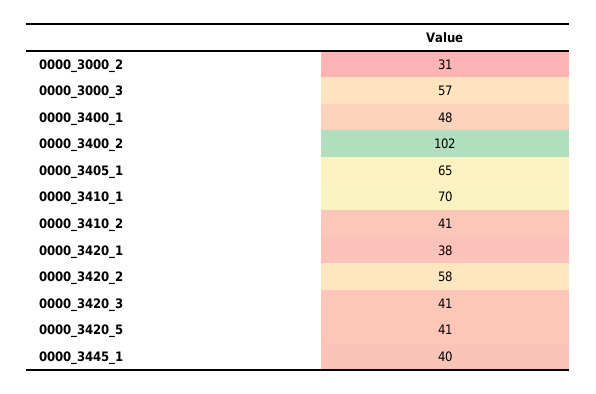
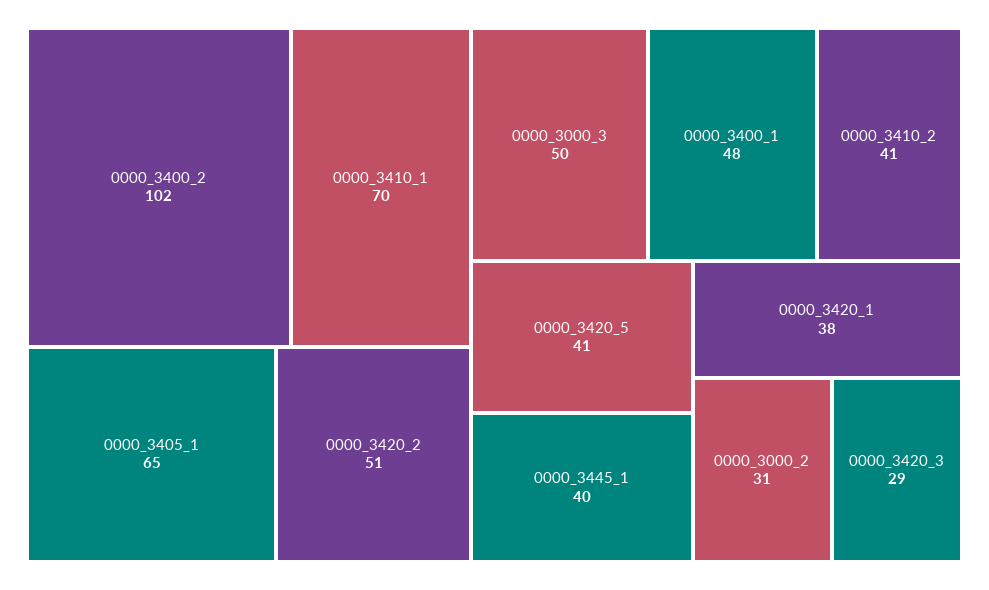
  {
    "0000_3000_2": 31,
-   "0000_3000_3": 57,
+   "0000_3000_3": 50,
    "0000_3400_1": 48,
    "0000_3400_2": 102,
    "0000_3405_1": 65,
    "0000_3410_1": 70,
    "0000_3410_2": 41,
    "0000_3420_1": 38,
-   "0000_3420_2": 58,
+   "0000_3420_2": 51,
-   "0000_3420_3": 41,
+   "0000_3420_3": 29,
    "0000_3420_5": 41,
    "0000_3445_1": 40
  }

